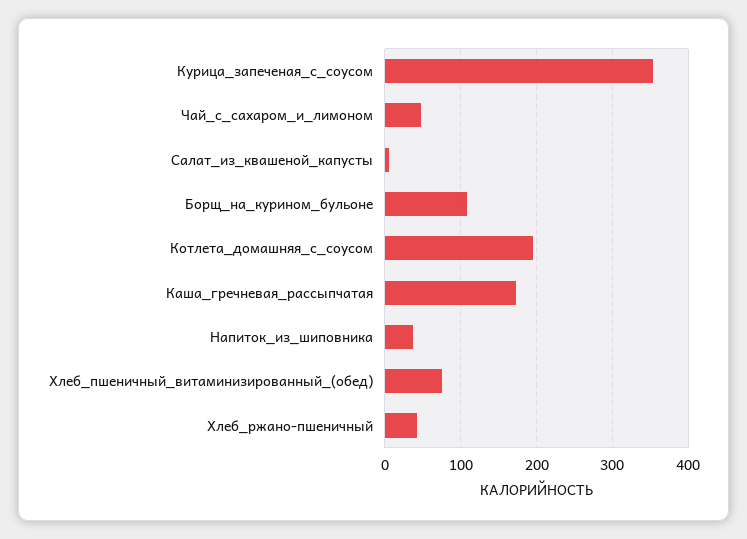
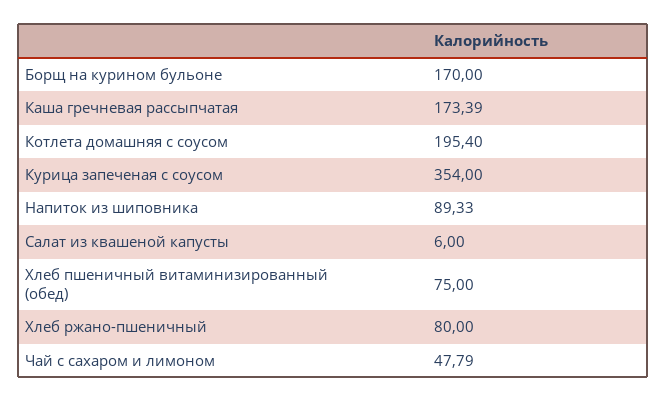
  {
    "Курица_запеченая_с_соусом": 354,
    "Чай_с_сахаром_и_лимоном": 47.79,
    "Салат_из_квашеной_капусты": 6,
-   "Борщ_на_курином_бульоне": 110,
+   "Борщ_на_курином_бульоне": 170,
    "Котлета_домашняя_с_соусом": 195.4,
    "Каша_гречневая_рассыпчатая": 173.39,
-   "Напиток_из_шиповника": 40,
+   "Напиток_из_шиповника": 89.33,
    "Хлеб_пшеничный_витаминизированный_(обед)": 75,
-   "Хлеб_ржано-пшеничный": 40
+   "Хлеб_ржано-пшеничный": 80
  }

